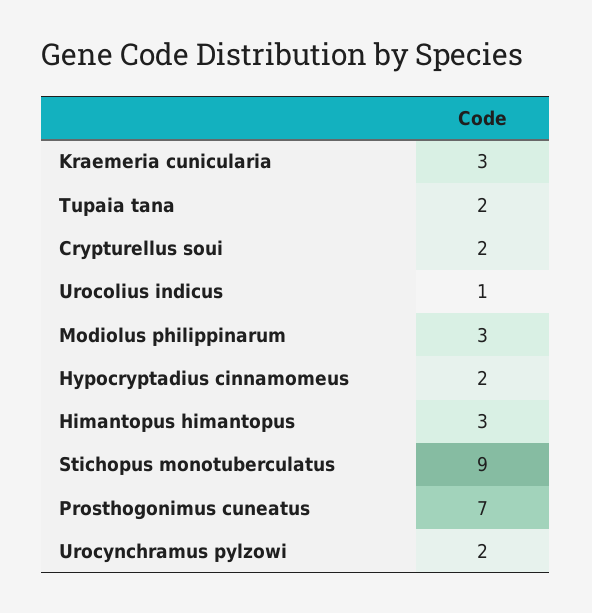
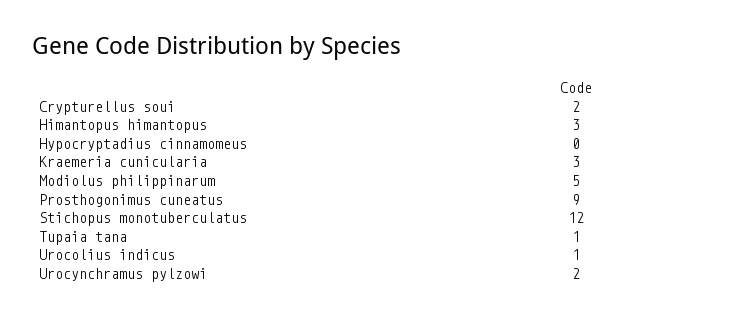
  {
    "Kraemeria cunicularia": 3,
-   "Tupaia tana": 2,
+   "Tupaia tana": 1,
    "Crypturellus soui": 2,
    "Urocolius indicus": 1,
-   "Modiolus philippinarum": 3,
+   "Modiolus philippinarum": 5,
-   "Hypocryptadius cinnamomeus": 2,
+   "Hypocryptadius cinnamomeus": 0,
    "Himantopus himantopus": 3,
-   "Stichopus monotuberculatus": 9,
+   "Stichopus monotuberculatus": 12,
-   "Prosthogonimus cuneatus": 7,
+   "Prosthogonimus cuneatus": 9,
    "Urocynchramus pylzowi": 2
  }

